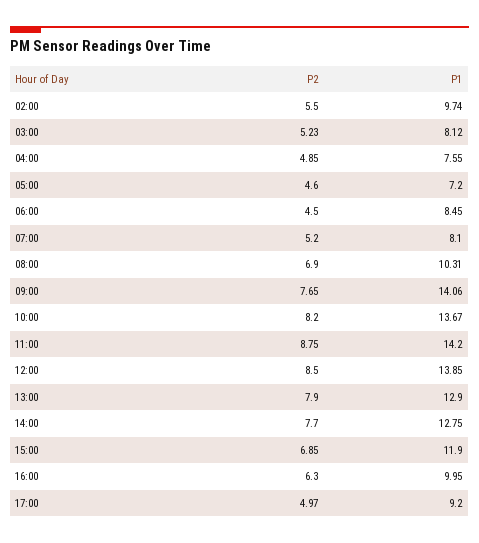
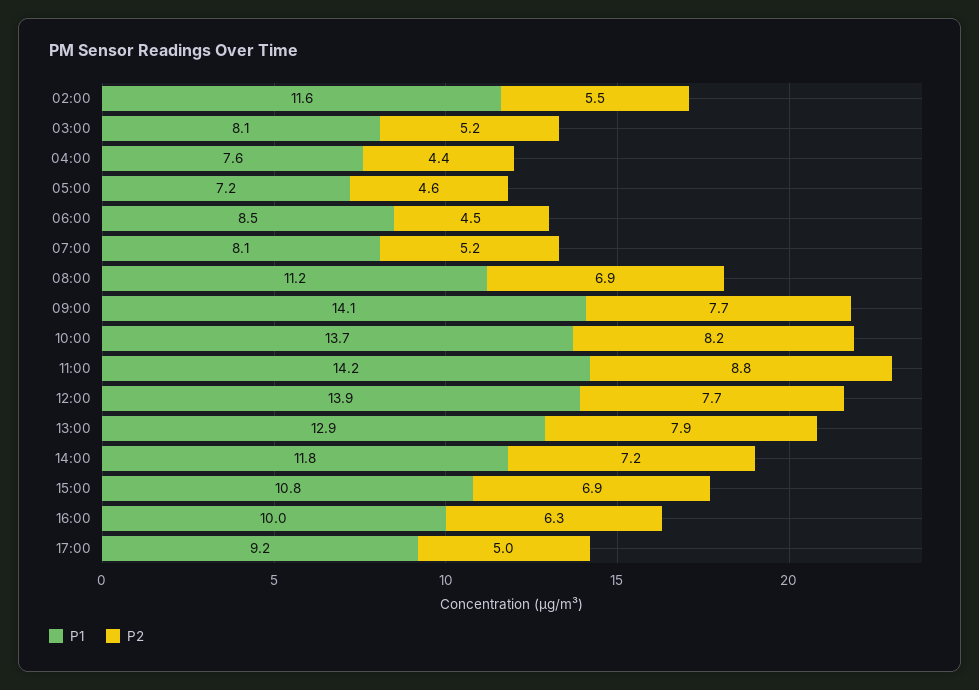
  {
    "P2": {
      "02:00": 5.5,
      "03:00": 5.23,
-     "04:00": 4.85,
+     "04:00": 4.4,
      "05:00": 4.6,
      "06:00": 4.5,
      "07:00": 5.2,
      "08:00": 6.9,
      "09:00": 7.65,
      "10:00": 8.2,
      "11:00": 8.75,
-     "12:00": 8.5,
+     "12:00": 7.7,
      "13:00": 7.9,
-     "14:00": 7.7,
+     "14:00": 7.2,
      "15:00": 6.85,
      "16:00": 6.3,
      "17:00": 4.97
    },
    "P1": {
-     "02:00": 9.74,
+     "02:00": 11.6,
      "03:00": 8.12,
      "04:00": 7.55,
      "05:00": 7.2,
      "06:00": 8.45,
      "07:00": 8.1,
-     "08:00": 10.31,
+     "08:00": 11.2,
      "09:00": 14.06,
      "10:00": 13.67,
      "11:00": 14.2,
      "12:00": 13.85,
      "13:00": 12.9,
-     "14:00": 12.75,
+     "14:00": 11.8,
-     "15:00": 11.9,
+     "15:00": 10.8,
      "16:00": 9.95,
      "17:00": 9.2
    }
  }

